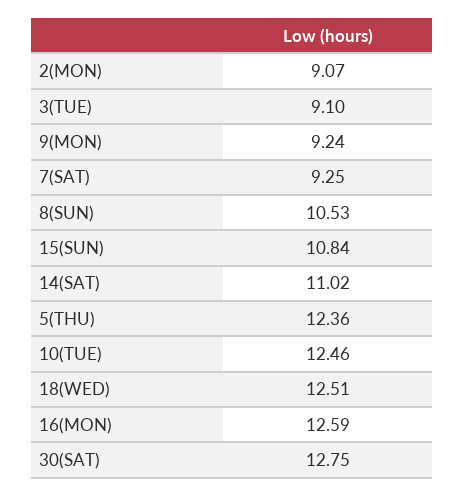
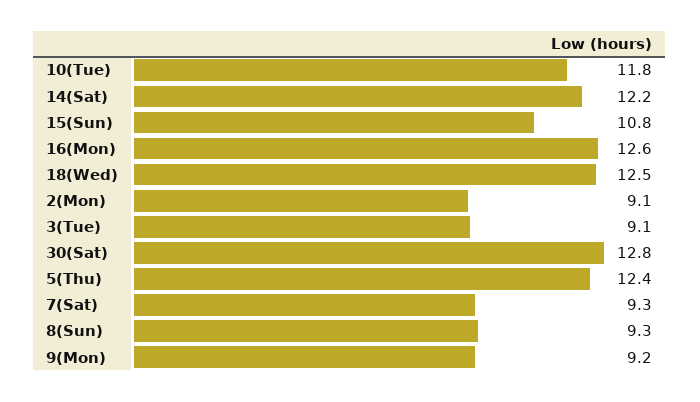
  {
    "2(MON)": 9.07,
    "3(TUE)": 9.1,
    "9(MON)": 9.24,
    "7(SAT)": 9.25,
-   "8(SUN)": 10.53,
+   "8(SUN)": 9.3,
    "15(SUN)": 10.84,
-   "14(SAT)": 11.02,
+   "14(SAT)": 12.2,
    "5(THU)": 12.36,
-   "10(TUE)": 12.46,
+   "10(TUE)": 11.8,
    "18(WED)": 12.51,
    "16(MON)": 12.59,
    "30(SAT)": 12.75
  }

